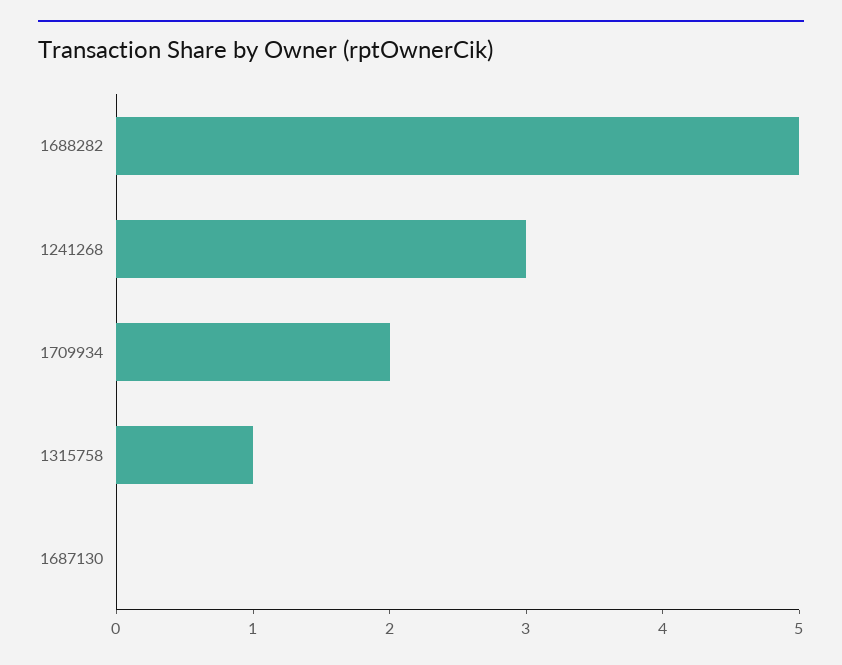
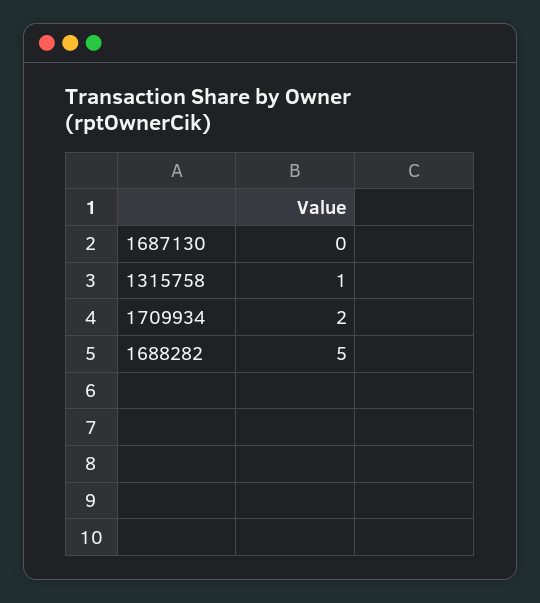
  {
    "1688282": 5,
-   "1241268": 3,
    "1709934": 2,
    "1315758": 1,
    "1687130": 0
  }

